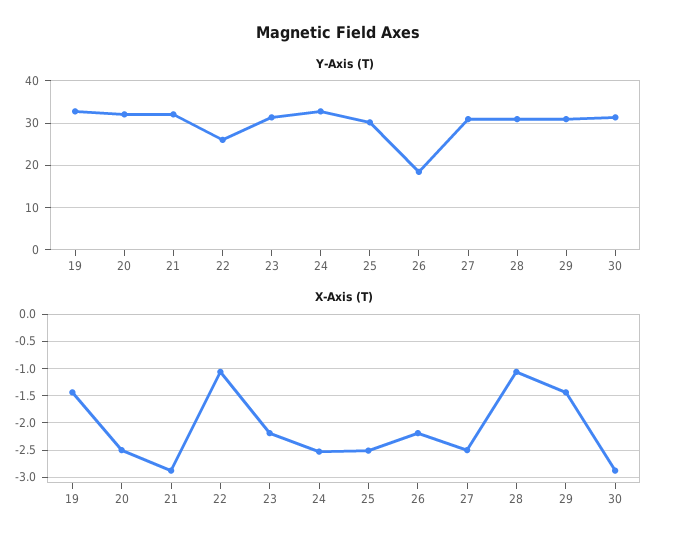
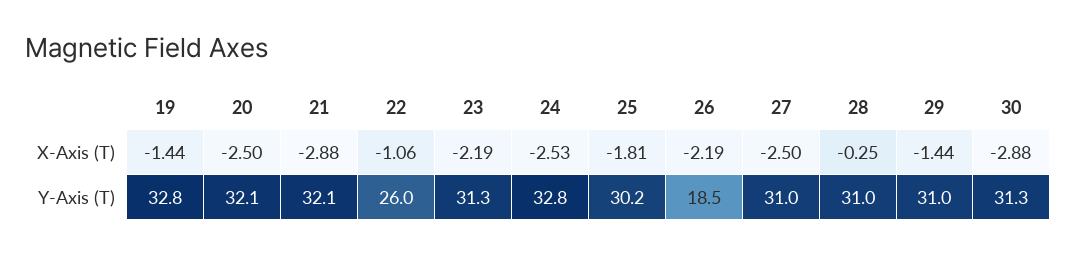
  {
    "Y-Axis (T)": {
      "19": 32.8,
      "20": 32.1,
      "21": 32.1,
      "22": 26,
      "23": 31.3,
      "24": 32.8,
      "25": 30.2,
      "26": 18.5,
      "27": 31,
      "28": 31,
      "29": 31,
      "30": 31.3
    },
    "X-Axis (T)": {
      "19": -1.44,
      "20": -2.5,
      "21": -2.88,
      "22": -1.06,
      "23": -2.19,
      "24": -2.53,
-     "25": -2.5,
+     "25": -1.81,
      "26": -2.19,
      "27": -2.5,
-     "28": -1,
+     "28": -0.25,
      "29": -1.44,
      "30": -2.88
    }
  }

